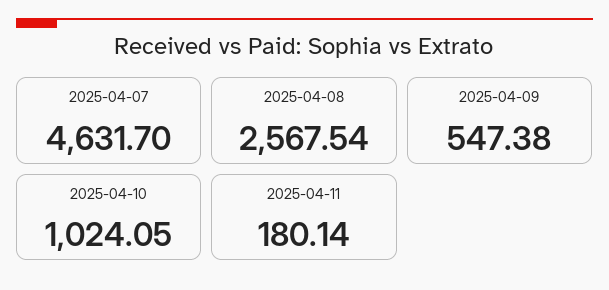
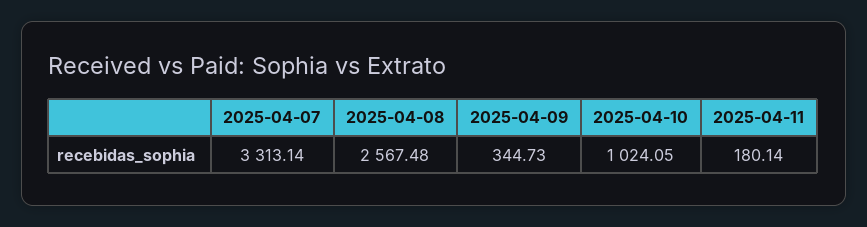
  {
-   "2025-04-07": 4631.7,
+   "2025-04-07": 3313.14,
-   "2025-04-08": 2567.54,
+   "2025-04-08": 2567.48,
-   "2025-04-09": 547.38,
+   "2025-04-09": 344.73,
    "2025-04-10": 1024.05,
    "2025-04-11": 180.14
  }

